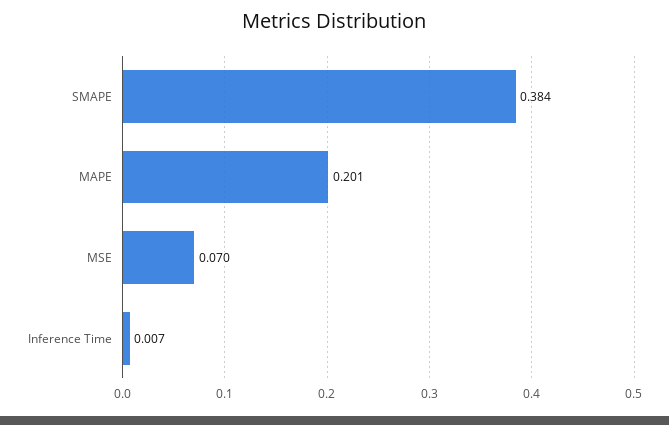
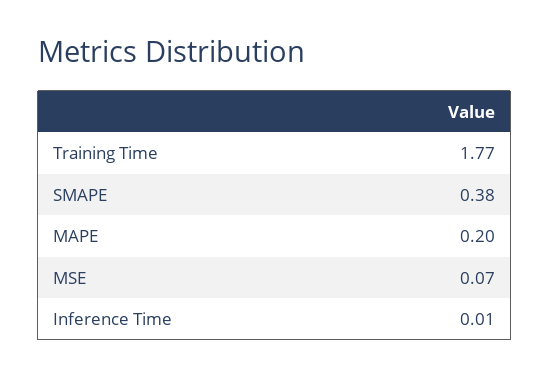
  {
    "SMAPE": 0.384,
    "MAPE": 0.201,
    "MSE": 0.07,
-   "Inference Time": 0.007
+   "Inference Time": 0.007,
+   "Training Time": 1.77
  }

